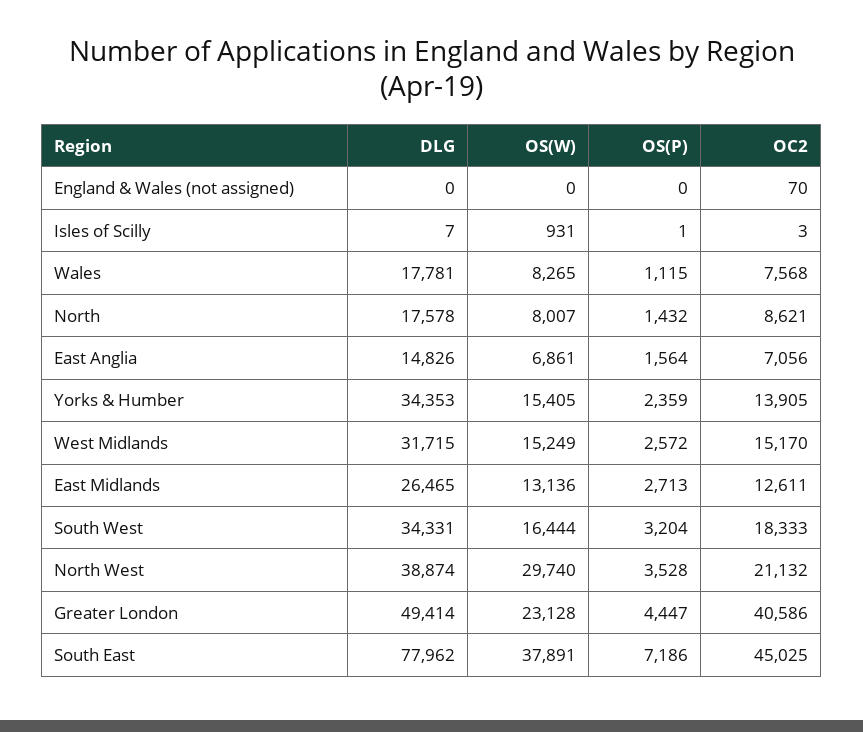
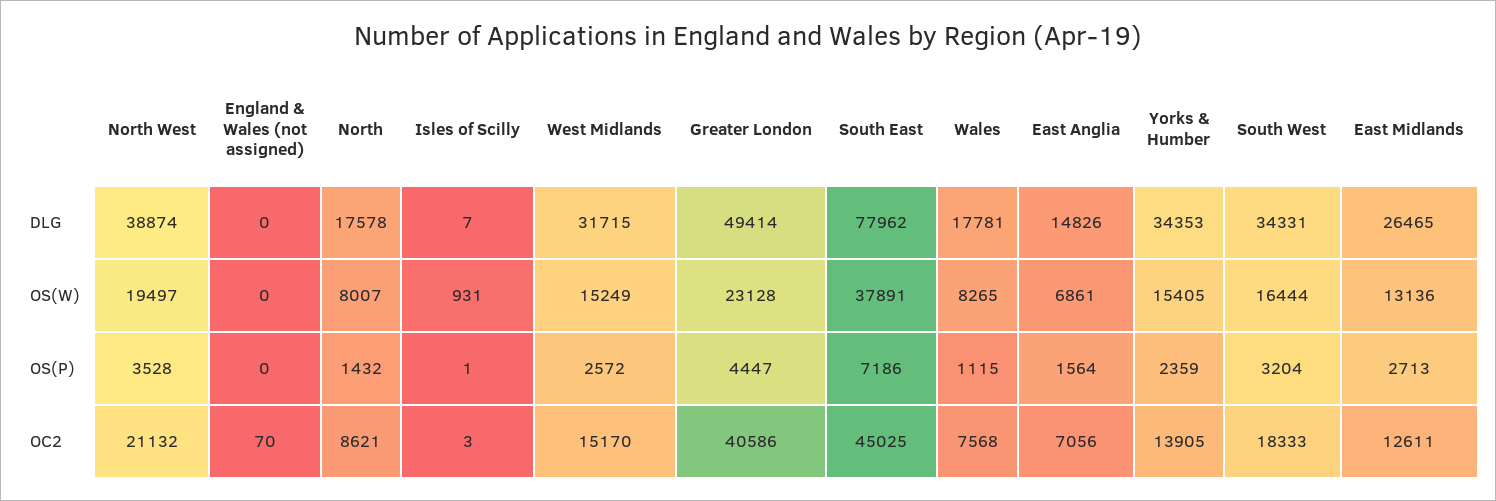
  {
    "DLG": {
      "England & Wales (not assigned)": 0,
      "Isles of Scilly": 7,
      "Wales": 17781,
      "North": 17578,
      "East Anglia": 14826,
      "Yorks & Humber": 34353,
      "West Midlands": 31715,
      "East Midlands": 26465,
      "South West": 34331,
      "North West": 38874,
      "Greater London": 49414,
      "South East": 77962
    },
    "OS(W)": {
      "England & Wales (not assigned)": 0,
      "Isles of Scilly": 931,
      "Wales": 8265,
      "North": 8007,
      "East Anglia": 6861,
      "Yorks & Humber": 15405,
      "West Midlands": 15249,
      "East Midlands": 13136,
      "South West": 16444,
-     "North West": 29740,
+     "North West": 19497,
      "Greater London": 23128,
      "South East": 37891
    },
    "OS(P)": {
      "England & Wales (not assigned)": 0,
      "Isles of Scilly": 1,
      "Wales": 1115,
      "North": 1432,
      "East Anglia": 1564,
      "Yorks & Humber": 2359,
      "West Midlands": 2572,
      "East Midlands": 2713,
      "South West": 3204,
      "North West": 3528,
      "Greater London": 4447,
      "South East": 7186
    },
    "OC2": {
      "England & Wales (not assigned)": 70,
      "Isles of Scilly": 3,
      "Wales": 7568,
      "North": 8621,
      "East Anglia": 7056,
      "Yorks & Humber": 13905,
      "West Midlands": 15170,
      "East Midlands": 12611,
      "South West": 18333,
      "North West": 21132,
      "Greater London": 40586,
      "South East": 45025
    }
  }

